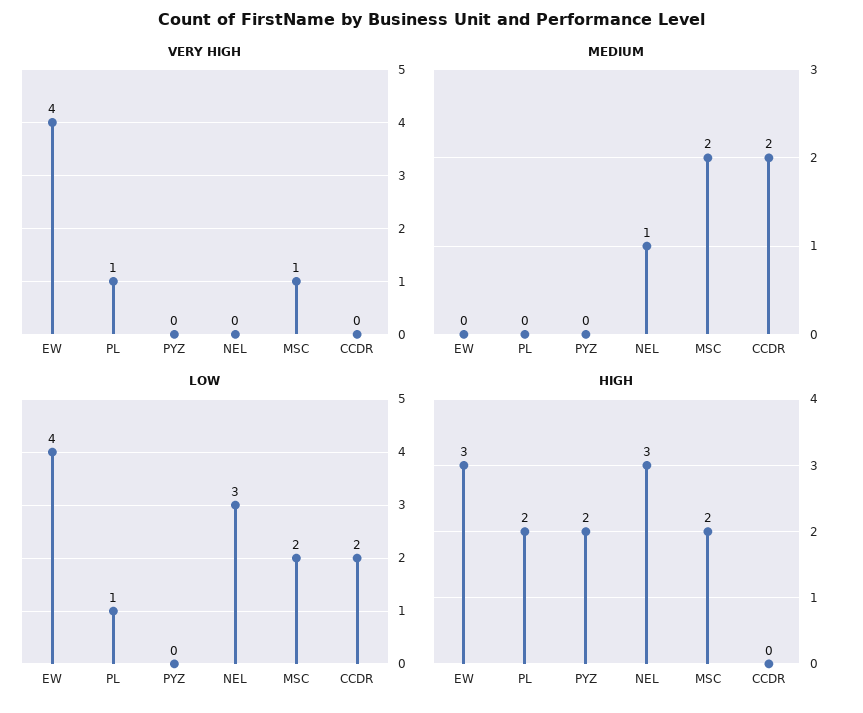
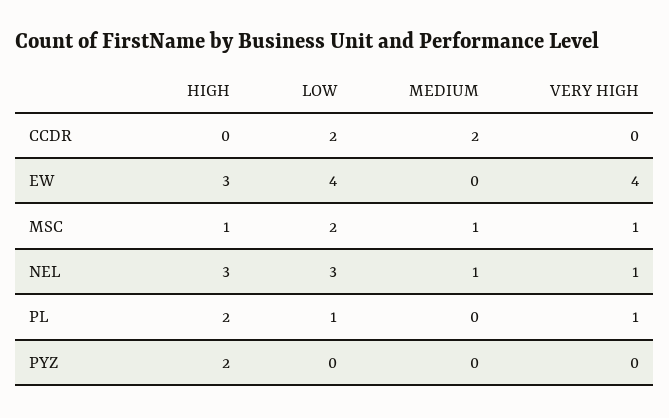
  {
    "VERY HIGH": {
      "EW": 4,
      "PL": 1,
      "PYZ": 0,
-     "NEL": 0,
+     "NEL": 1,
      "MSC": 1,
      "CCDR": 0
    },
    "MEDIUM": {
      "EW": 0,
      "PL": 0,
      "PYZ": 0,
      "NEL": 1,
-     "MSC": 2,
+     "MSC": 1,
      "CCDR": 2
    },
    "LOW": {
      "EW": 4,
      "PL": 1,
      "PYZ": 0,
      "NEL": 3,
      "MSC": 2,
      "CCDR": 2
    },
    "HIGH": {
      "EW": 3,
      "PL": 2,
      "PYZ": 2,
      "NEL": 3,
-     "MSC": 2,
+     "MSC": 1,
      "CCDR": 0
    }
  }

